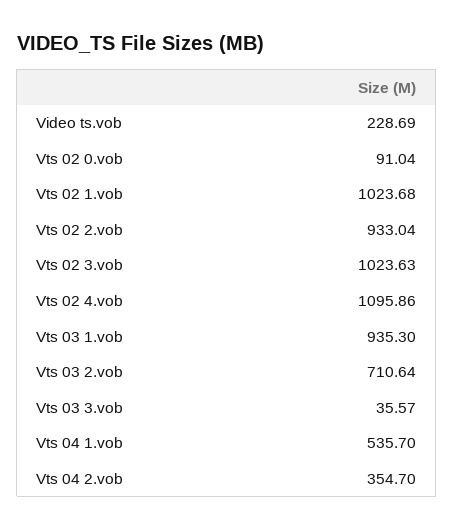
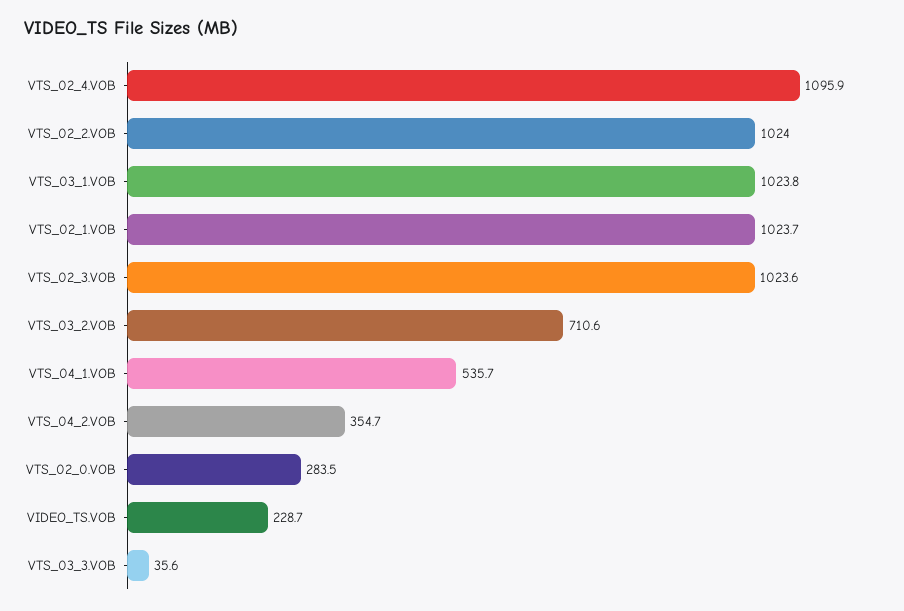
  {
    "Video ts.vob": 228.69,
-   "Vts 02 0.vob": 91.04,
+   "Vts 02 0.vob": 283.5,
    "Vts 02 1.vob": 1023.68,
-   "Vts 02 2.vob": 933.04,
+   "Vts 02 2.vob": 1024,
    "Vts 02 3.vob": 1023.63,
    "Vts 02 4.vob": 1095.86,
-   "Vts 03 1.vob": 935.3,
+   "Vts 03 1.vob": 1023.8,
    "Vts 03 2.vob": 710.64,
    "Vts 03 3.vob": 35.57,
    "Vts 04 1.vob": 535.7,
    "Vts 04 2.vob": 354.7
  }

